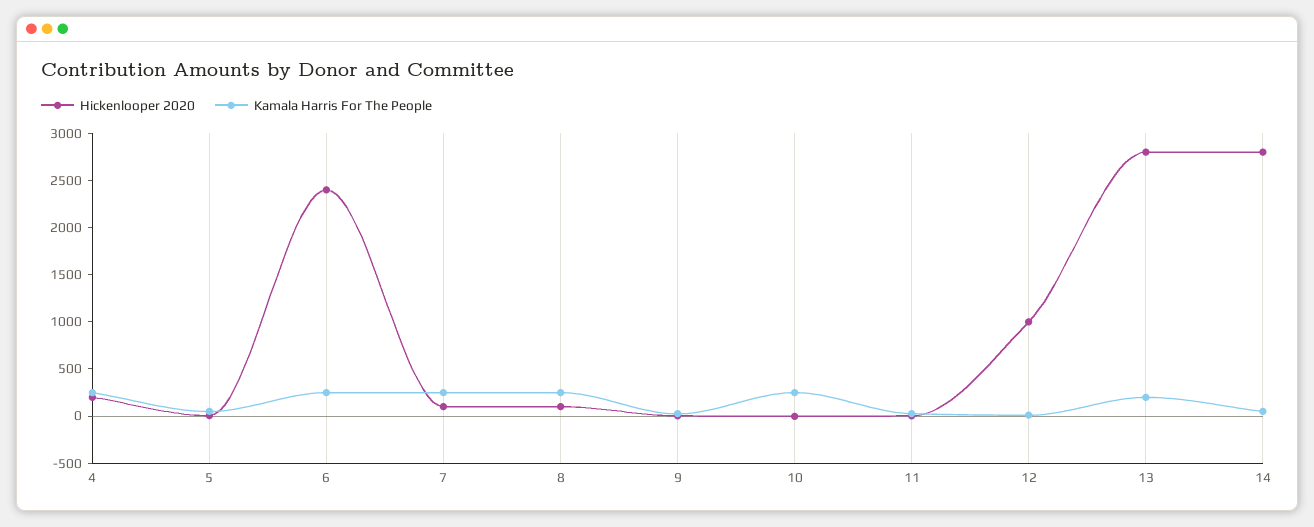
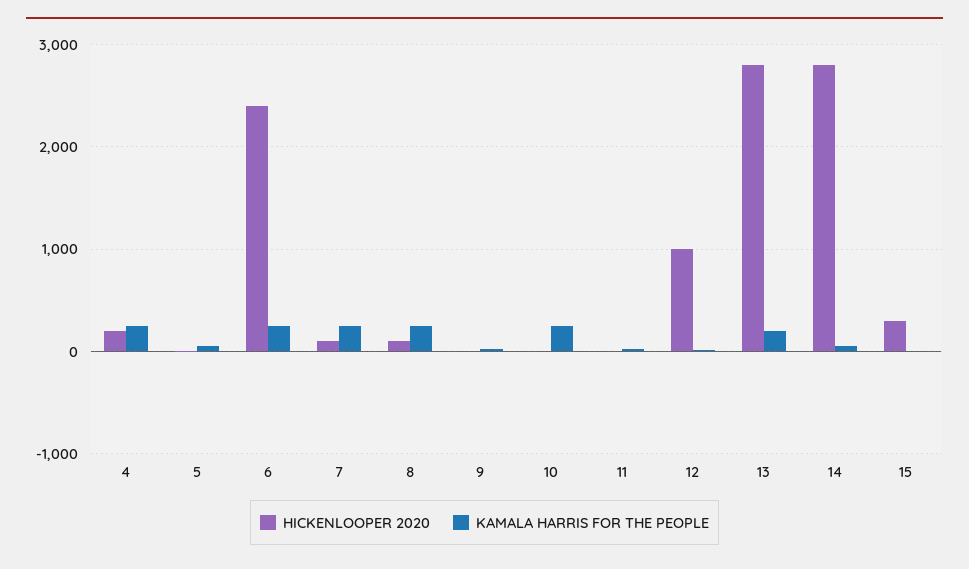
  {
    "Hickenlooper 2020": {
      "4": 200,
      "5": 0,
      "6": 2400,
      "7": 100,
      "8": 100,
      "9": 0,
      "10": 0,
      "11": 0,
      "12": 1000,
      "13": 2800,
-     "14": 2800
+     "14": 2800,
+     "15": 300
    },
    "Kamala Harris For The People": {
      "4": 300,
      "5": 100,
      "6": 300,
      "7": 300,
      "8": 300,
      "9": 0,
      "10": 300,
      "11": 0,
      "12": 0,
      "13": 200,
-     "14": 100
+     "14": 100,
+     "15": 0
    }
  }

